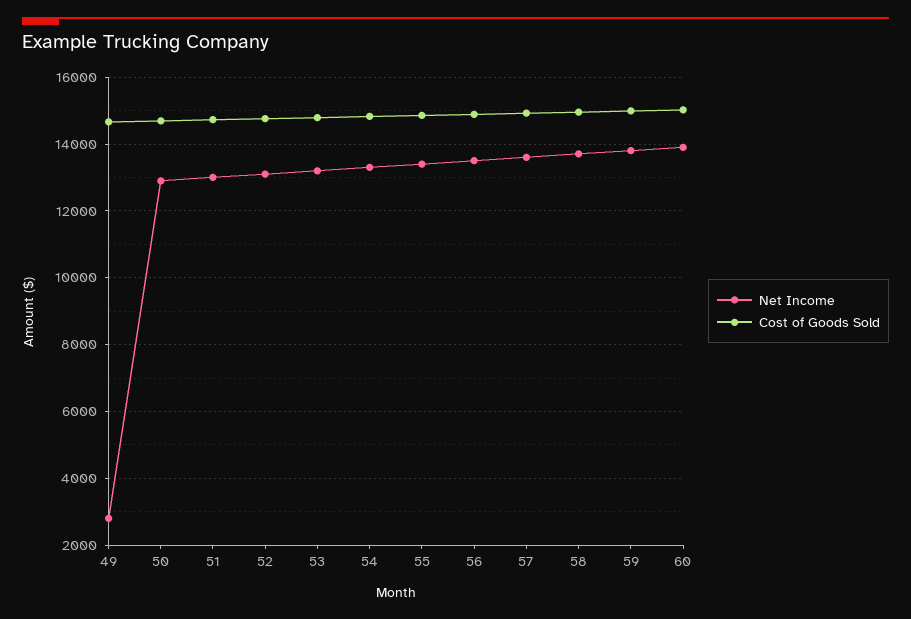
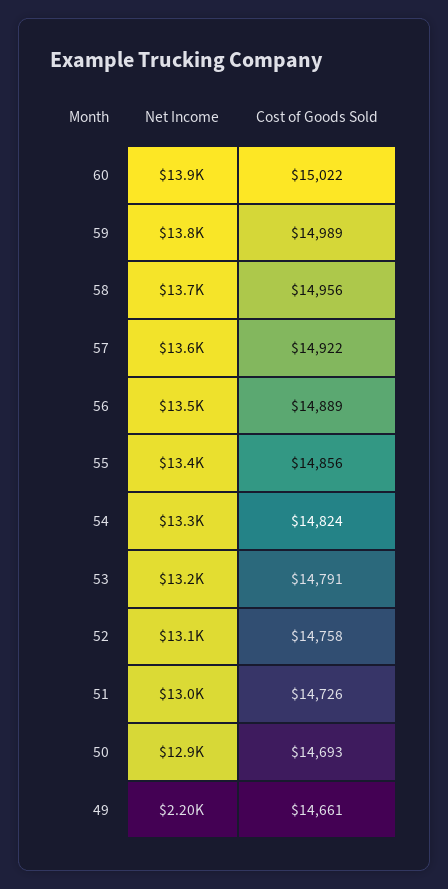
  {
    "Net Income": {
-     "49": 2800,
+     "49": 2200,
      "50": 12900,
      "51": 13000,
      "52": 13100,
      "53": 13200,
      "54": 13300,
      "55": 13400,
      "56": 13500,
      "57": 13600,
      "58": 13700,
      "59": 13800,
      "60": 13900
    },
    "Cost of Goods Sold": {
      "49": 14661,
      "50": 14693,
      "51": 14726,
      "52": 14758,
      "53": 14791,
      "54": 14824,
      "55": 14856,
      "56": 14889,
      "57": 14922,
      "58": 14956,
      "59": 14989,
      "60": 15022
    }
  }

